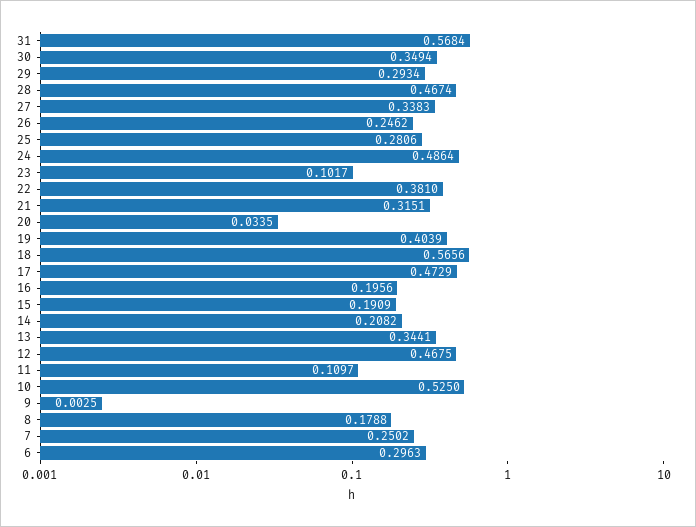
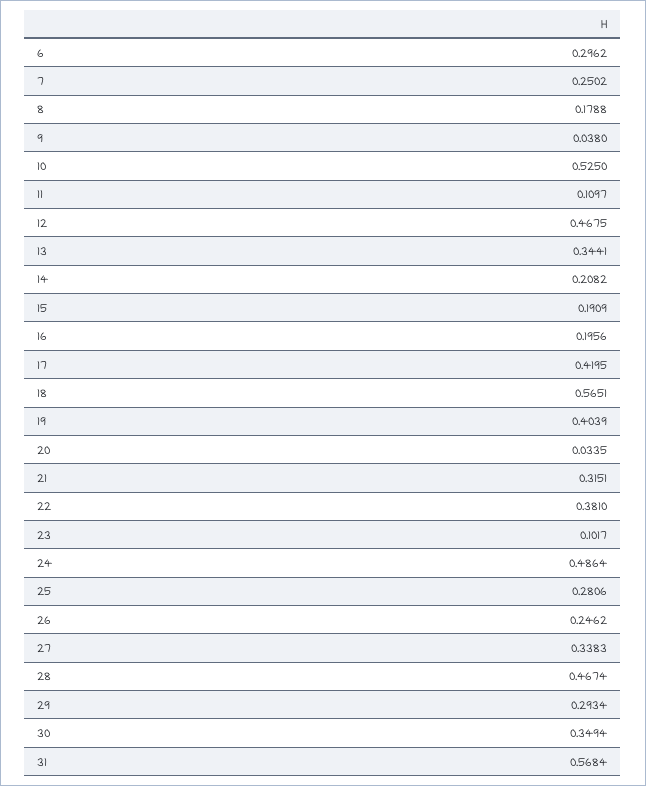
  {
    "31": 0.5684,
    "30": 0.3494,
    "29": 0.2934,
    "28": 0.4674,
    "27": 0.3383,
    "26": 0.2462,
    "25": 0.2806,
    "24": 0.4864,
    "23": 0.1017,
    "22": 0.381,
    "21": 0.3151,
    "20": 0.0335,
    "19": 0.4039,
-   "18": 0.5656,
+   "18": 0.5651,
-   "17": 0.4729,
+   "17": 0.4195,
    "16": 0.1956,
    "15": 0.1909,
    "14": 0.2082,
    "13": 0.3441,
    "12": 0.4675,
    "11": 0.1097,
    "10": 0.525,
-   "9": 0.0025,
+   "9": 0.038,
    "8": 0.1788,
    "7": 0.2502,
-   "6": 0.2963
+   "6": 0.2962
  }

